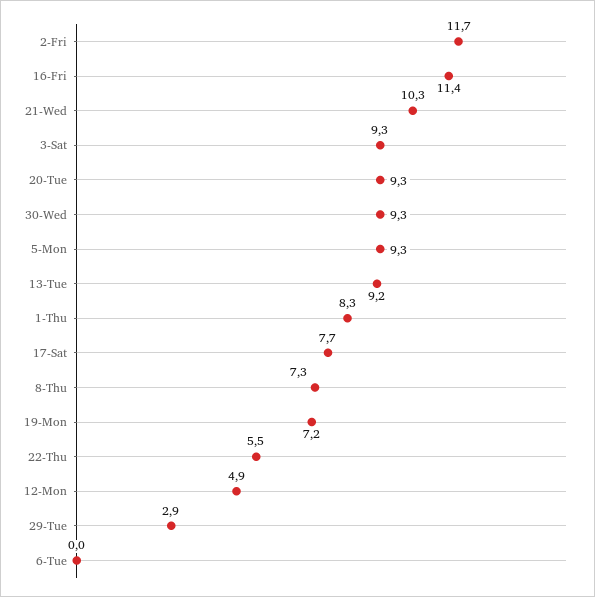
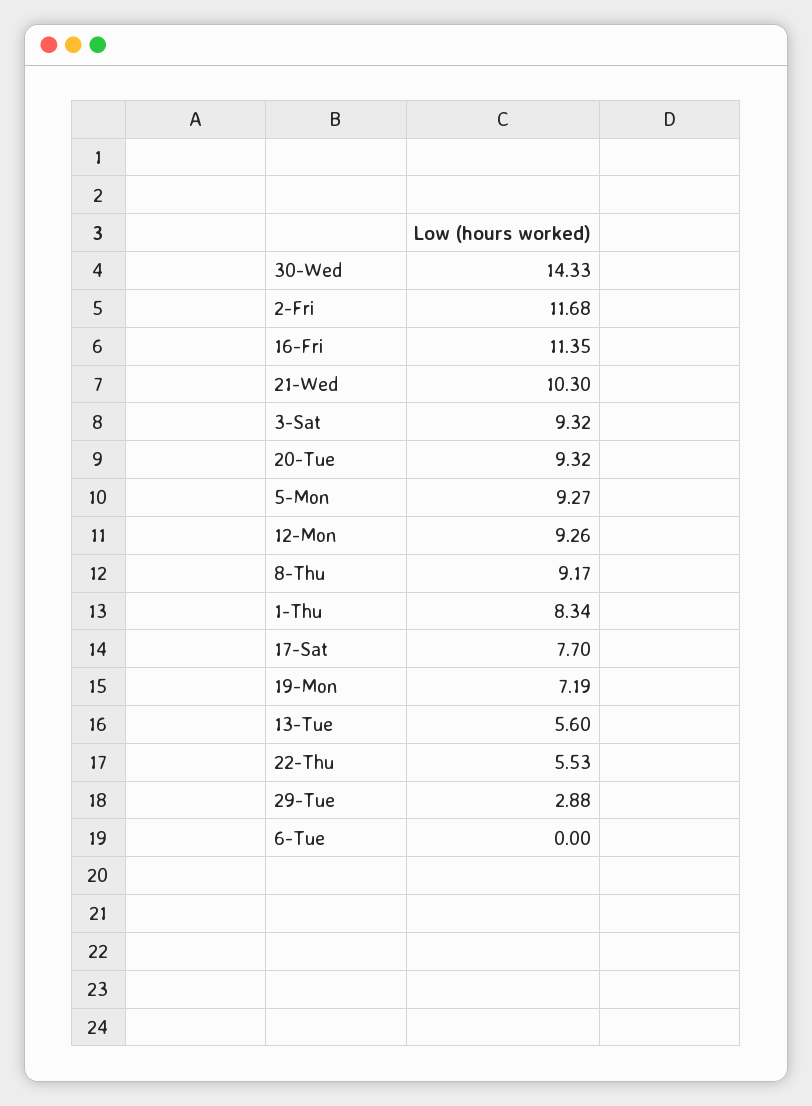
  {
    "2-Fri": 11.68,
    "16-Fri": 11.35,
    "21-Wed": 10.3,
    "3-Sat": 9.32,
    "20-Tue": 9.32,
-   "30-Wed": 9.3,
+   "30-Wed": 14.33,
    "5-Mon": 9.27,
-   "13-Tue": 9.2,
+   "13-Tue": 5.6,
    "1-Thu": 8.34,
    "17-Sat": 7.7,
-   "8-Thu": 7.3,
+   "8-Thu": 9.17,
    "19-Mon": 7.19,
    "22-Thu": 5.53,
-   "12-Mon": 4.9,
+   "12-Mon": 9.26,
    "29-Tue": 2.88,
    "6-Tue": 0
  }

